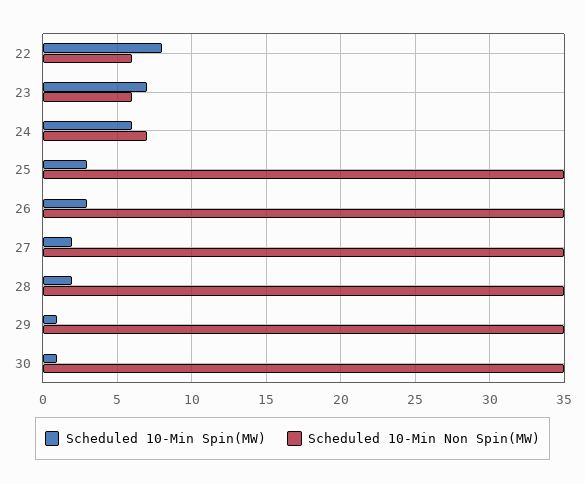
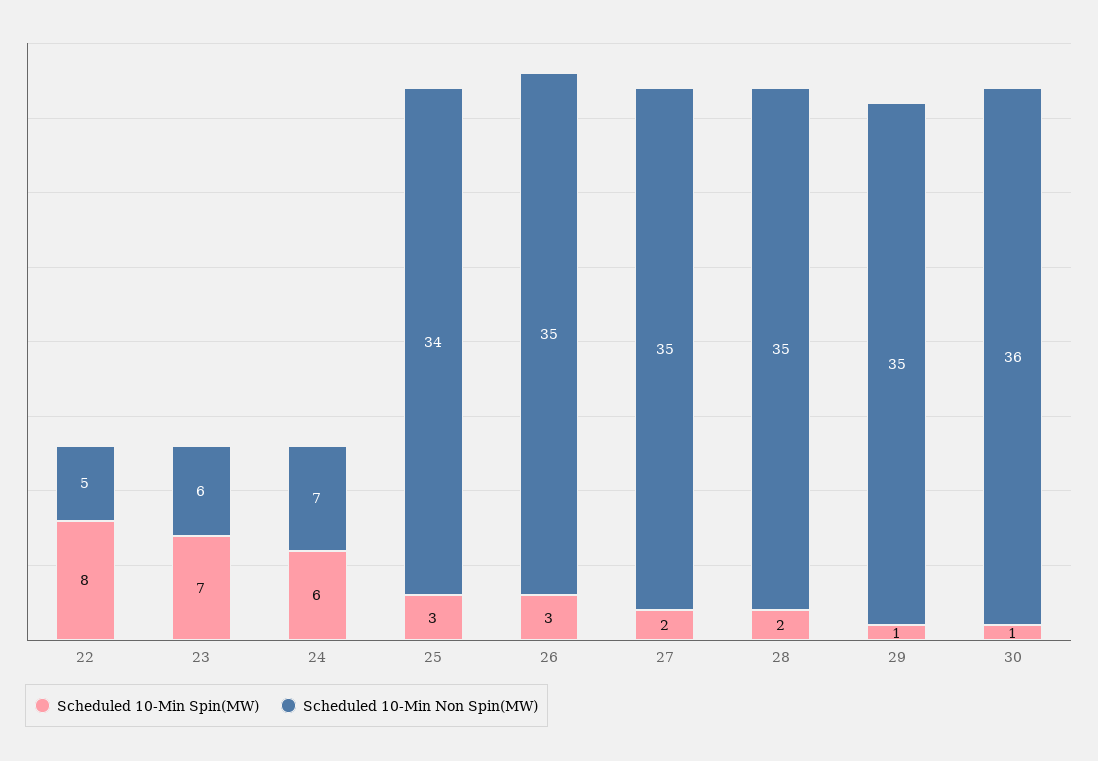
  {
    "Scheduled 10-Min Spin(MW)": {
      "22": 8,
      "23": 7,
      "24": 6,
      "25": 3,
      "26": 3,
      "27": 2,
      "28": 2,
      "29": 1,
      "30": 1
    },
    "Scheduled 10-Min Non Spin(MW)": {
-     "22": 6,
+     "22": 5,
      "23": 6,
      "24": 7,
-     "25": 35,
+     "25": 34,
      "26": 35,
      "27": 35,
      "28": 35,
      "29": 35,
-     "30": 35
+     "30": 36
    }
  }

